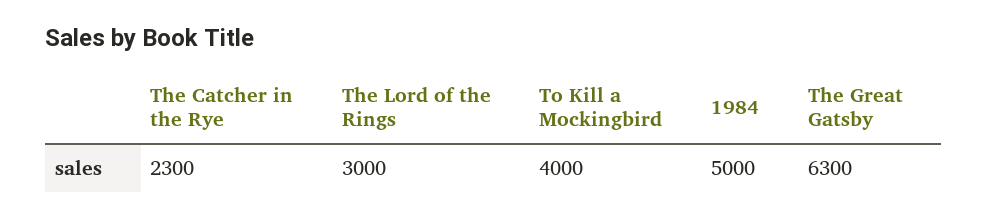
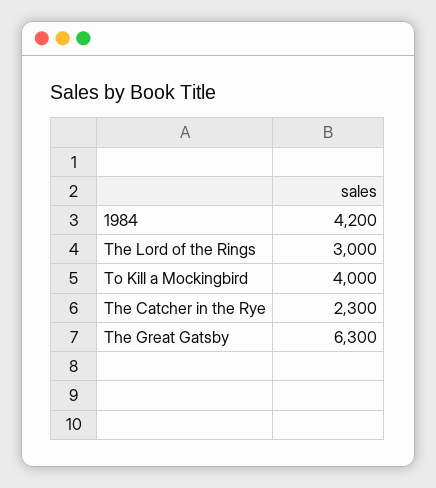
  {
    "The Catcher in the Rye": 2300,
    "The Lord of the Rings": 3000,
    "To Kill a Mockingbird": 4000,
-   "1984": 5000,
+   "1984": 4200,
    "The Great Gatsby": 6300
  }

